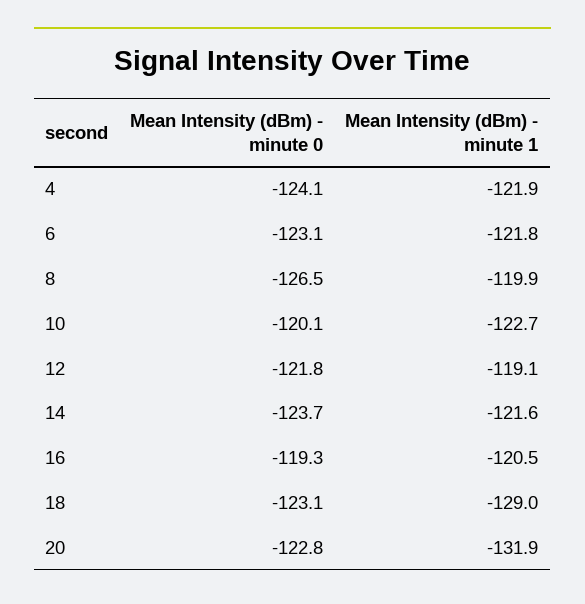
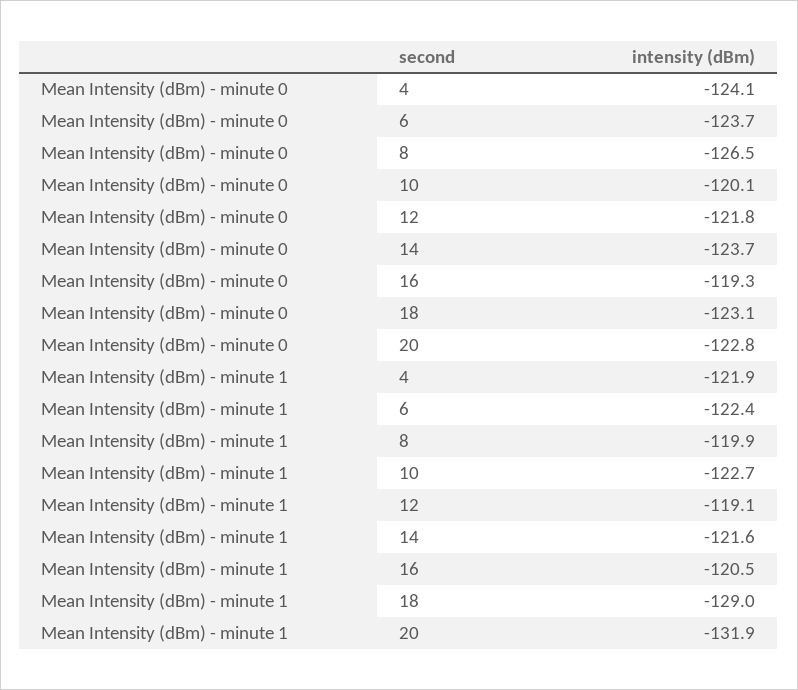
  {
    "Mean Intensity (dBm) - minute 0": {
      "4": -124.1,
-     "6": -123.1,
+     "6": -123.7,
      "8": -126.5,
      "10": -120.1,
      "12": -121.8,
      "14": -123.7,
      "16": -119.3,
      "18": -123.1,
      "20": -122.8
    },
    "Mean Intensity (dBm) - minute 1": {
      "4": -121.9,
-     "6": -121.8,
+     "6": -122.4,
      "8": -119.9,
      "10": -122.7,
      "12": -119.1,
      "14": -121.6,
      "16": -120.5,
      "18": -129,
      "20": -131.9
    }
  }

